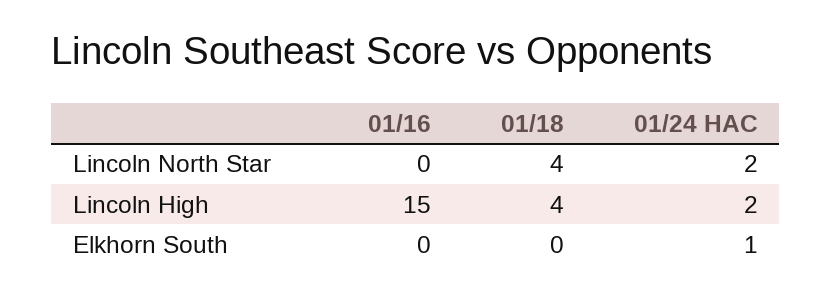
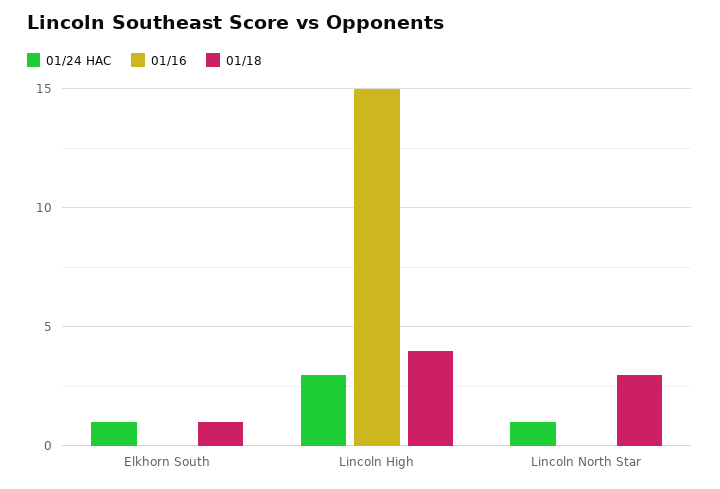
  {
    "01/16": {
      "Lincoln North Star": 0,
      "Lincoln High": 15,
      "Elkhorn South": 0
    },
    "01/18": {
-     "Lincoln North Star": 4,
+     "Lincoln North Star": 3,
      "Lincoln High": 4,
-     "Elkhorn South": 0
+     "Elkhorn South": 1
    },
    "01/24 HAC": {
-     "Lincoln North Star": 2,
+     "Lincoln North Star": 1,
-     "Lincoln High": 2,
+     "Lincoln High": 3,
      "Elkhorn South": 1
    }
  }

